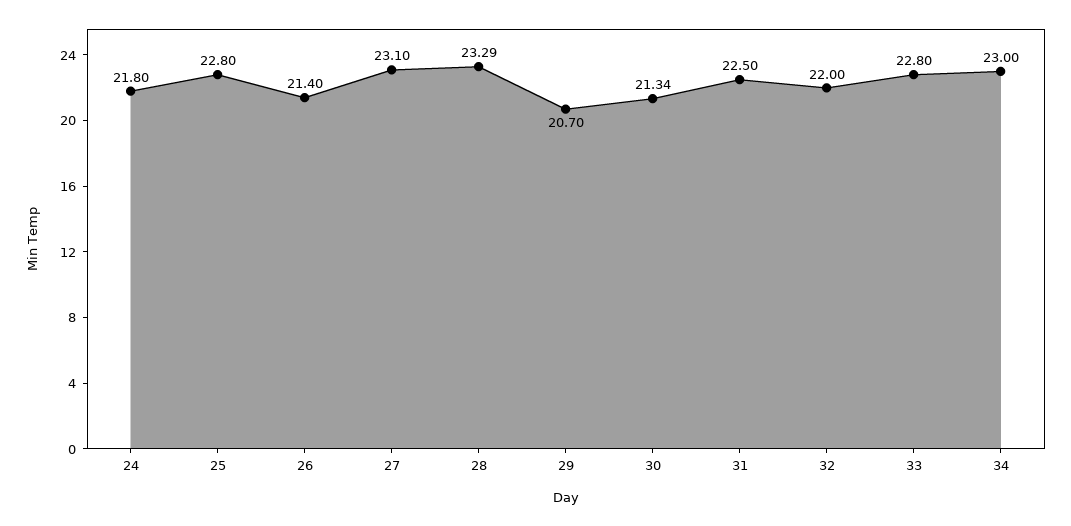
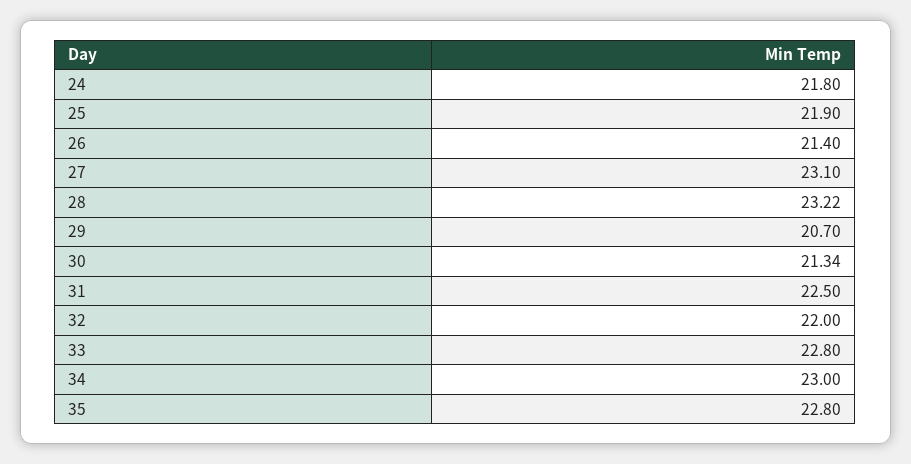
  {
    "24": 21.8,
-   "25": 22.8,
+   "25": 21.9,
    "26": 21.4,
    "27": 23.1,
-   "28": 23.29,
+   "28": 23.22,
    "29": 20.7,
    "30": 21.34,
    "31": 22.5,
    "32": 22,
    "33": 22.8,
-   "34": 23
+   "34": 23,
+   "35": 22.8
  }

